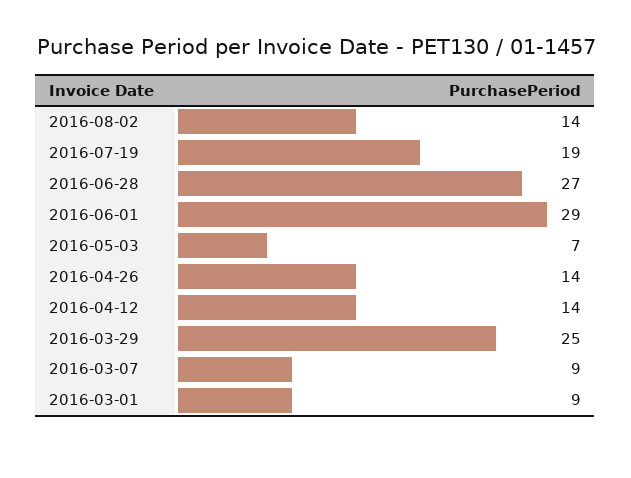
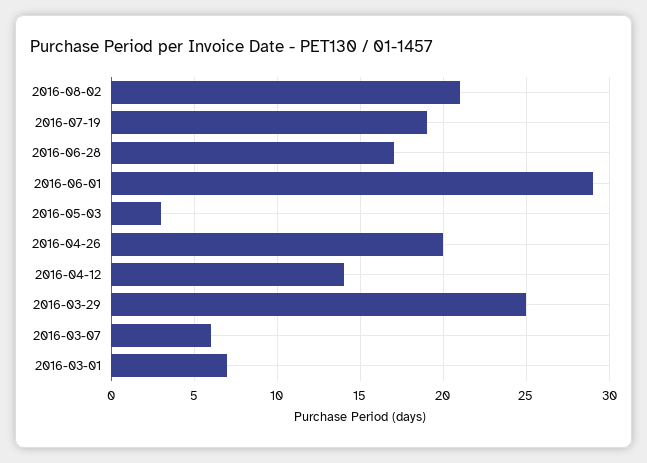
  {
-   "2016-08-02": 14,
+   "2016-08-02": 21,
    "2016-07-19": 19,
-   "2016-06-28": 27,
+   "2016-06-28": 17,
    "2016-06-01": 29,
-   "2016-05-03": 7,
+   "2016-05-03": 3,
-   "2016-04-26": 14,
+   "2016-04-26": 20,
    "2016-04-12": 14,
    "2016-03-29": 25,
-   "2016-03-07": 9,
+   "2016-03-07": 6,
-   "2016-03-01": 9
+   "2016-03-01": 7
  }

